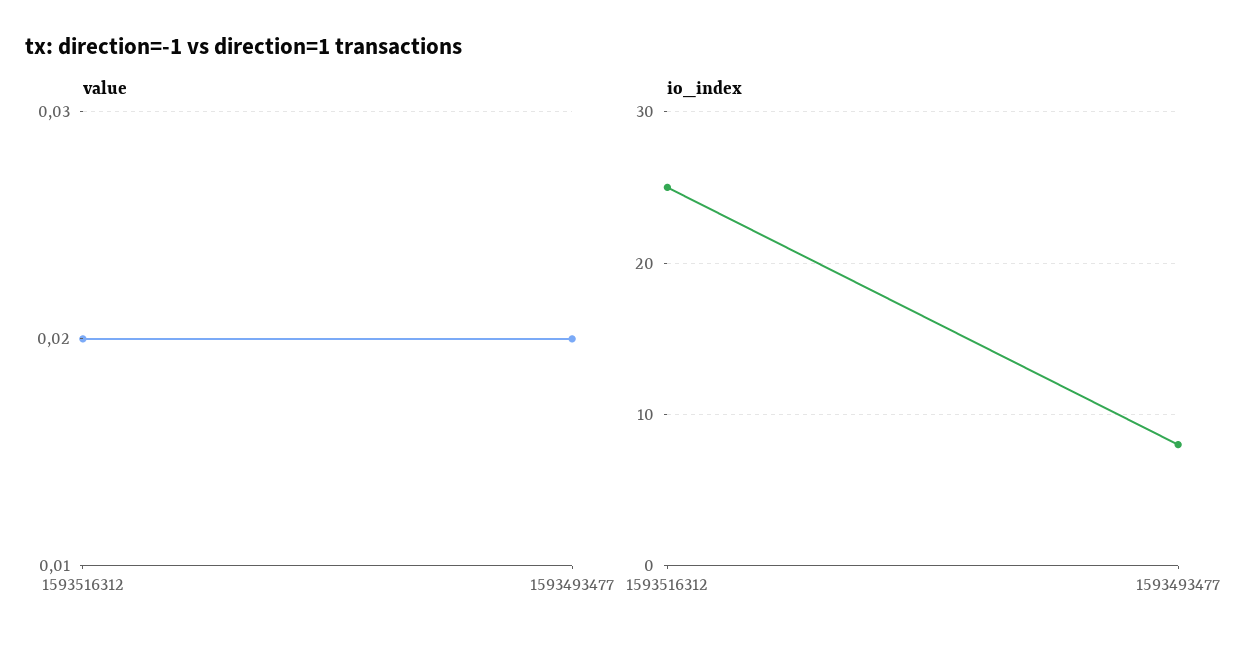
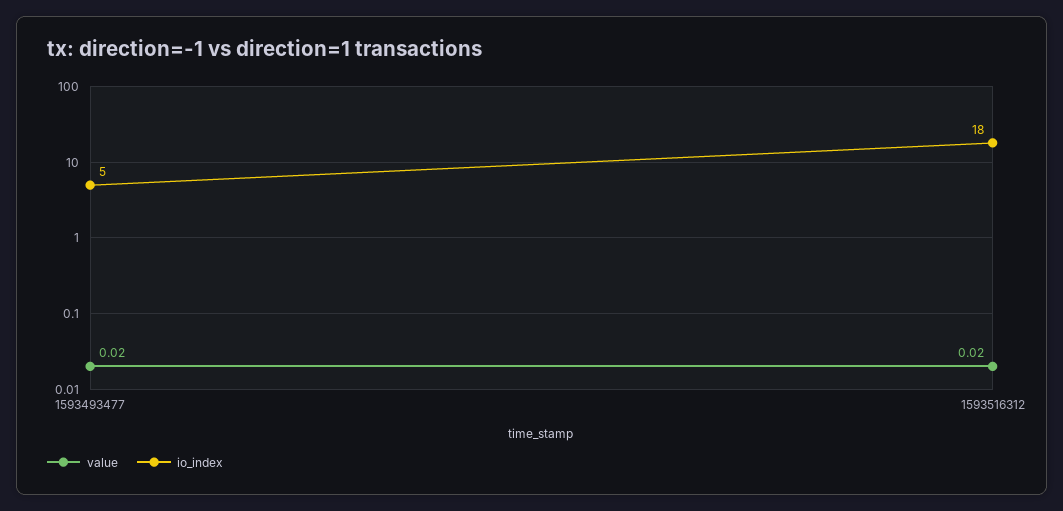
  {
    "value": {
      "1593516312": 0.02,
      "1593493477": 0.02
    },
    "io_index": {
-     "1593516312": 25,
+     "1593516312": 18,
-     "1593493477": 8
+     "1593493477": 5
    }
  }

